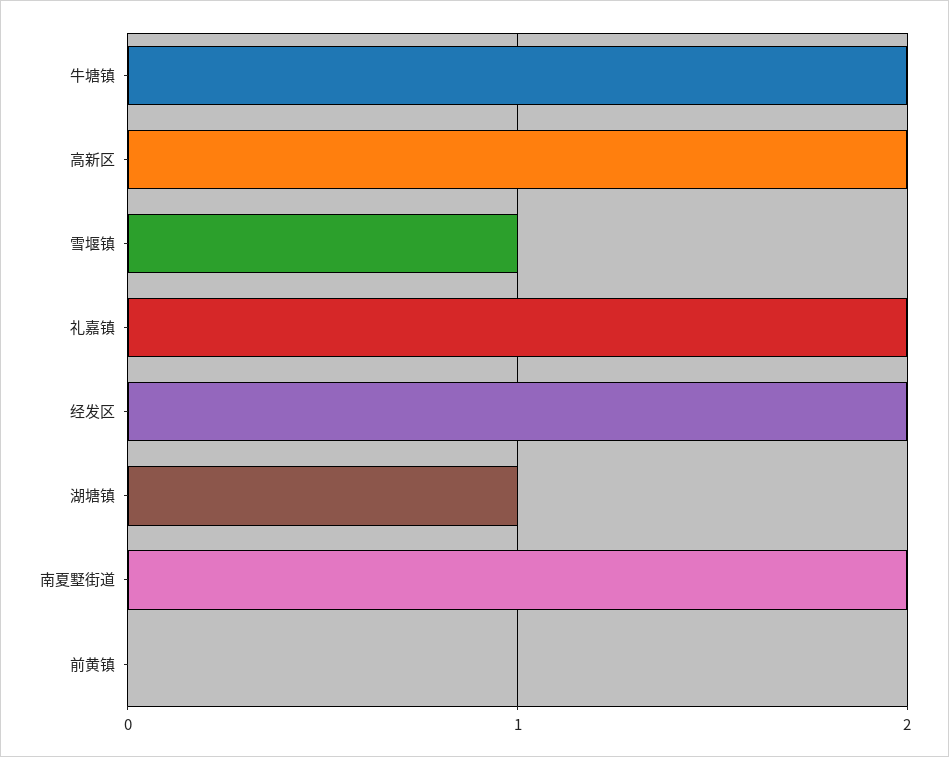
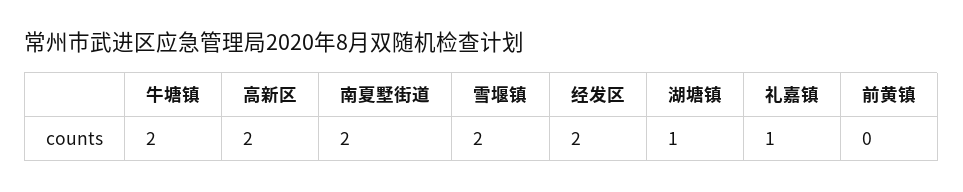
  {
    "牛塘镇": 2,
    "高新区": 2,
-   "雪堰镇": 1,
+   "雪堰镇": 2,
-   "礼嘉镇": 2,
+   "礼嘉镇": 1,
    "经发区": 2,
    "湖塘镇": 1,
    "南夏墅街道": 2,
    "前黄镇": 0
  }

